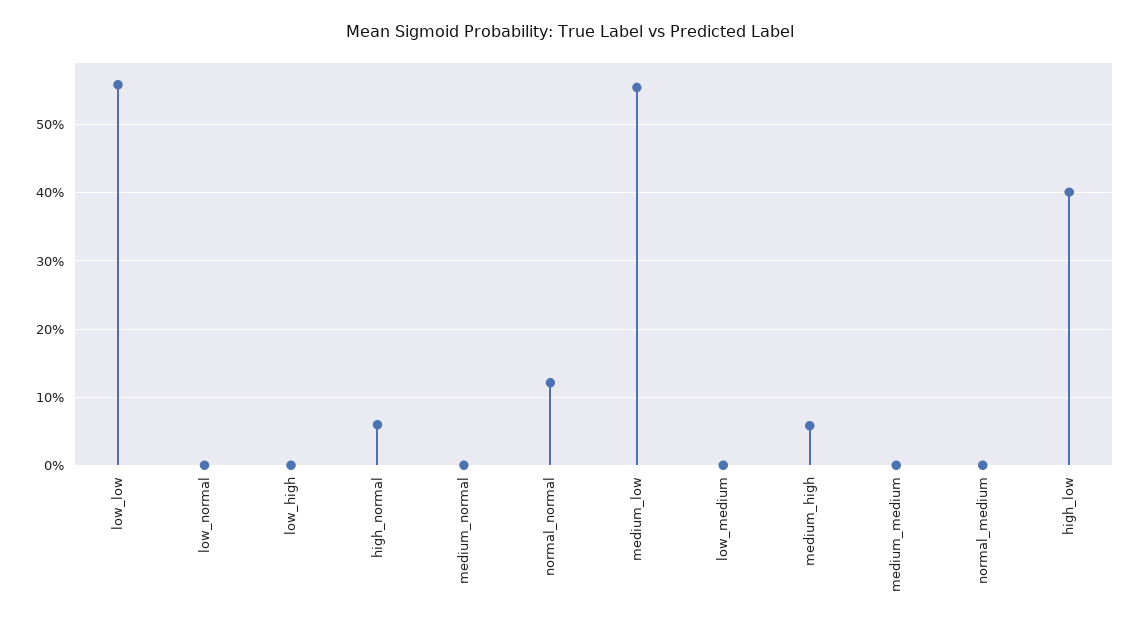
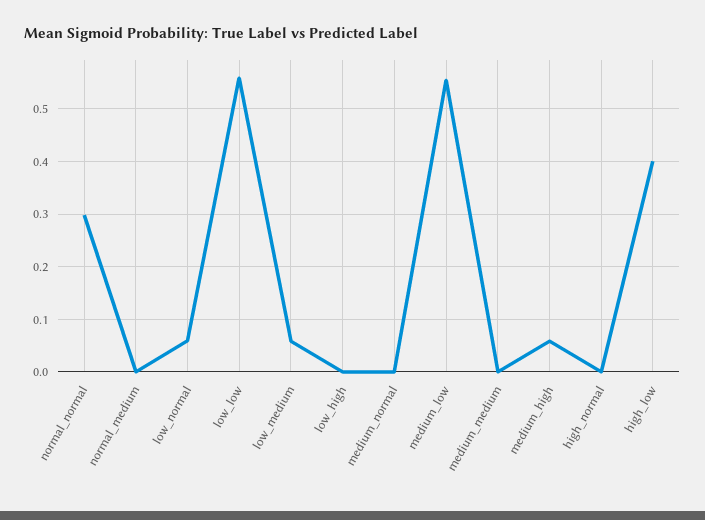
  {
    "low_low": 0.56,
-   "low_normal": 0,
+   "low_normal": 0.06,
    "low_high": 0,
-   "high_normal": 0.06,
+   "high_normal": 0,
    "medium_normal": 0,
-   "normal_normal": 0.12,
+   "normal_normal": 0.3,
    "medium_low": 0.55,
-   "low_medium": 0,
+   "low_medium": 0.06,
    "medium_high": 0.06,
    "medium_medium": 0,
    "normal_medium": 0,
    "high_low": 0.4
  }

